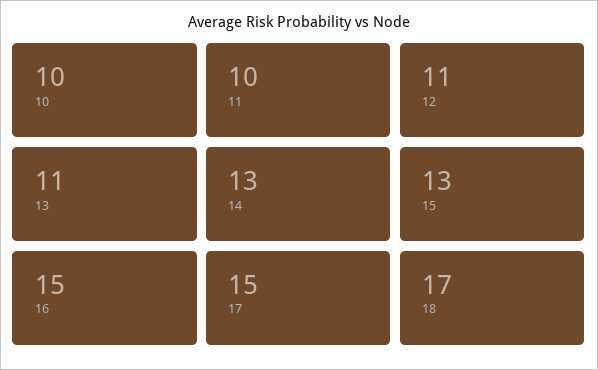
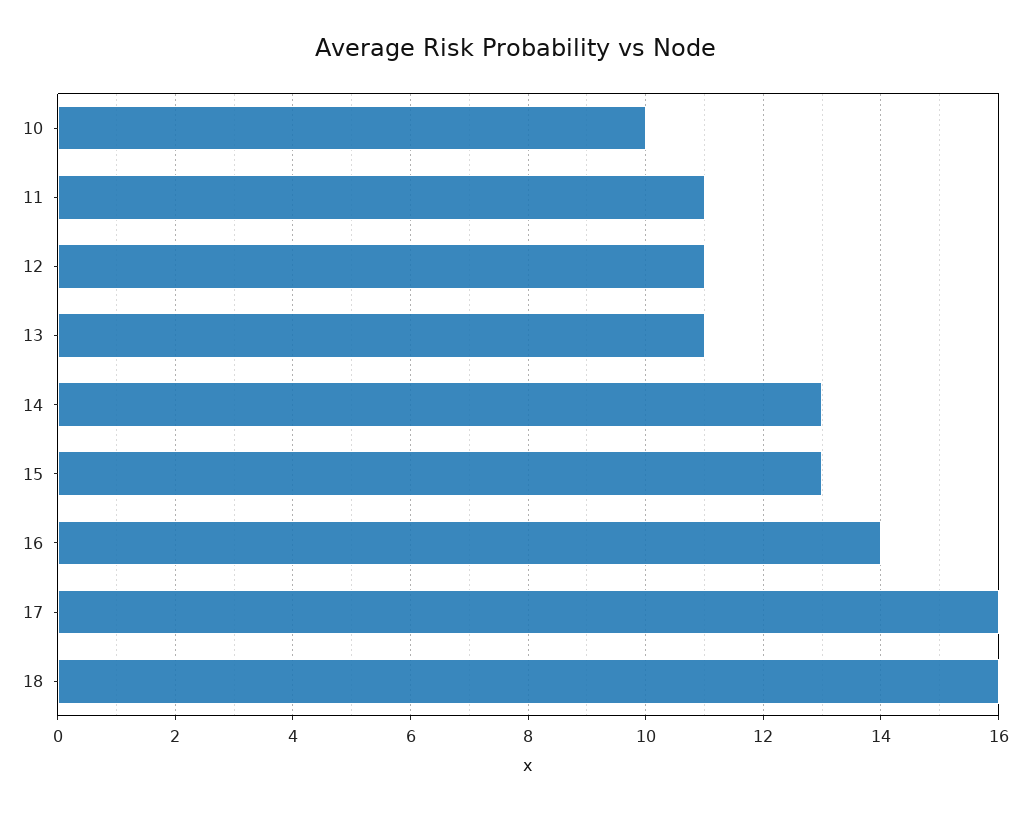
  {
    "10": 10,
-   "11": 10,
+   "11": 11,
    "12": 11,
    "13": 11,
    "14": 13,
    "15": 13,
-   "16": 15,
+   "16": 14,
-   "17": 15,
+   "17": 16,
-   "18": 17
+   "18": 16
  }

